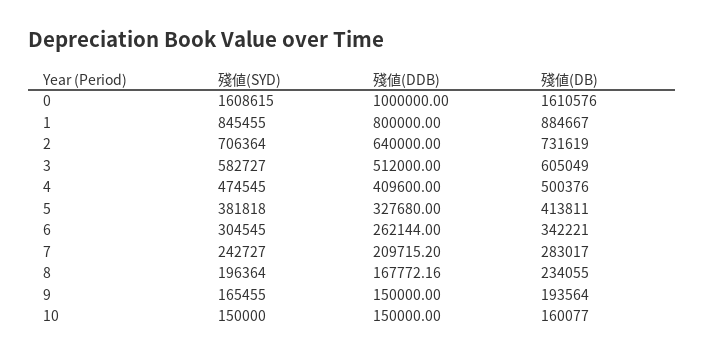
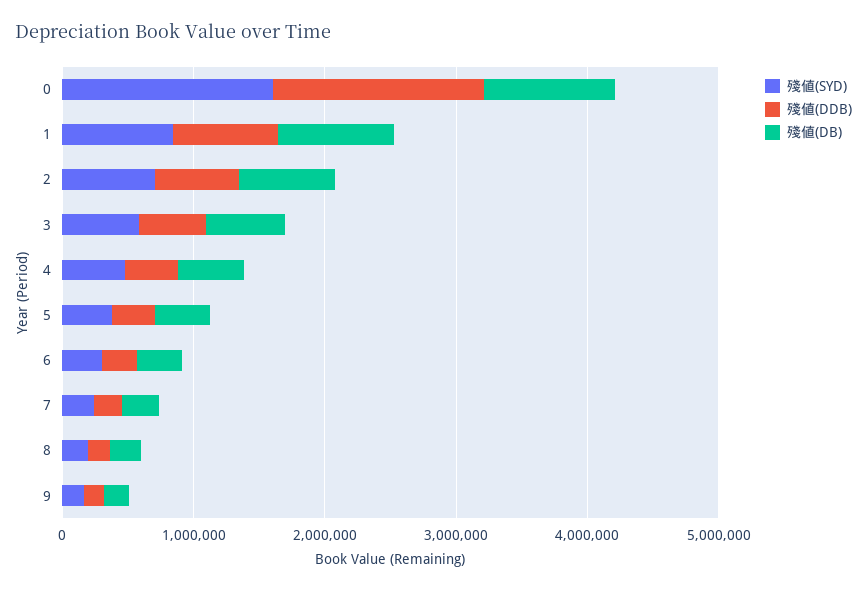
  {
    "殘値(SYD)": {
      "0": 1608615,
      "1": 845455,
      "2": 706364,
      "3": 582727,
      "4": 474545,
      "5": 381818,
      "6": 304545,
      "7": 242727,
      "8": 196364,
-     "9": 165455,
+     "9": 165455
-     "10": 150000
    },
    "殘値(DDB)": {
-     "0": 1000000,
+     "0": 1600000,
      "1": 800000,
      "2": 640000,
      "3": 512000,
      "4": 409600,
      "5": 327680,
      "6": 262144,
      "7": 209715.2,
      "8": 167772.16,
-     "9": 150000,
+     "9": 150000
-     "10": 150000
    },
    "殘値(DB)": {
-     "0": 1610576,
+     "0": 1000000,
      "1": 884667,
      "2": 731619,
      "3": 605049,
      "4": 500376,
      "5": 413811,
      "6": 342221,
      "7": 283017,
      "8": 234055,
-     "9": 193564,
+     "9": 193564
-     "10": 160077
    }
  }

